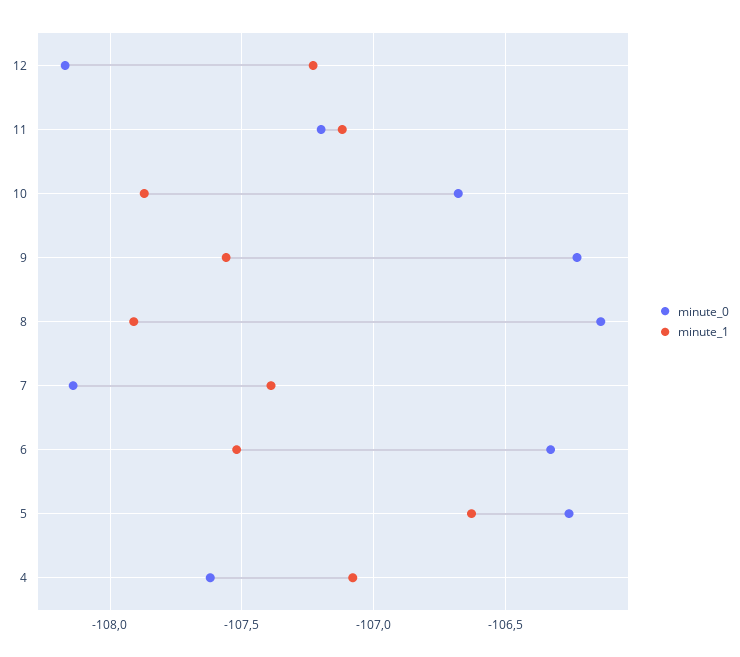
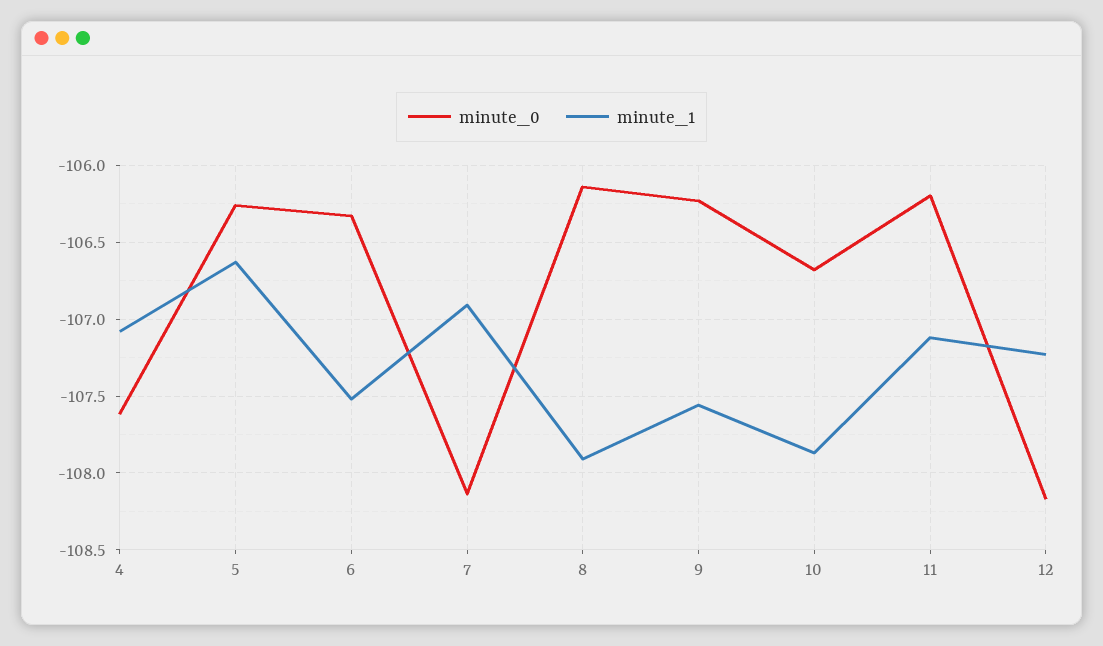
  {
    "minute_0": {
      "12": -108.15,
-     "11": -107.2,
+     "11": -106.2,
      "10": -106.7,
      "9": -106.25,
      "8": -106.15,
      "7": -108.15,
      "6": -106.35,
      "5": -106.25,
      "4": -107.6
    },
    "minute_1": {
      "12": -107.25,
      "11": -107.1,
      "10": -107.85,
      "9": -107.55,
      "8": -107.9,
-     "7": -107.4,
+     "7": -106.9,
      "6": -107.5,
      "5": -106.65,
      "4": -107.1
    }
  }

